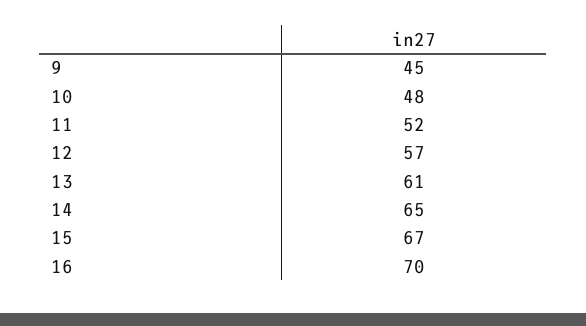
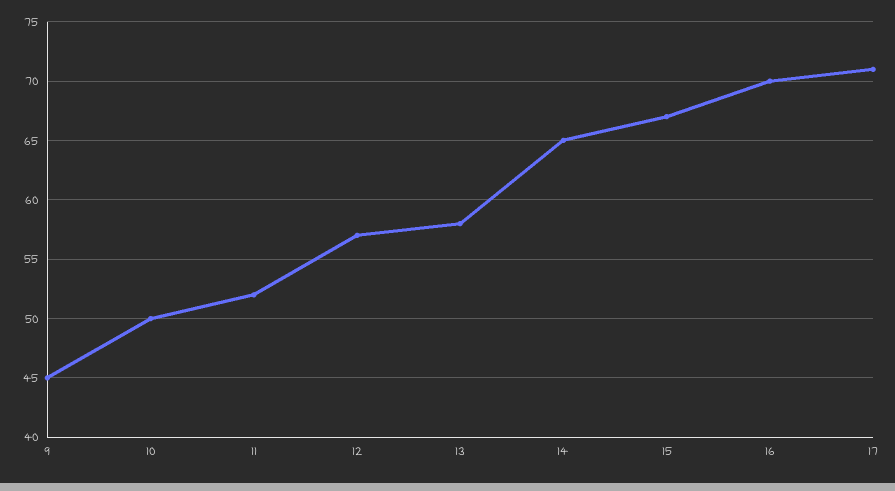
  {
    "9": 45,
-   "10": 48,
+   "10": 50,
    "11": 52,
    "12": 57,
-   "13": 61,
+   "13": 58,
    "14": 65,
    "15": 67,
-   "16": 70
+   "16": 70,
+   "17": 71
  }

